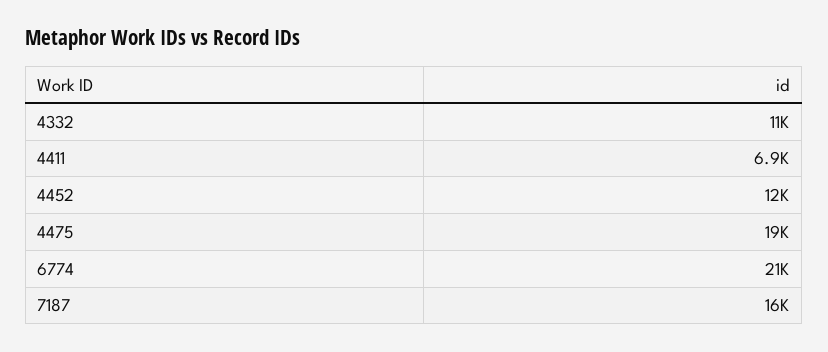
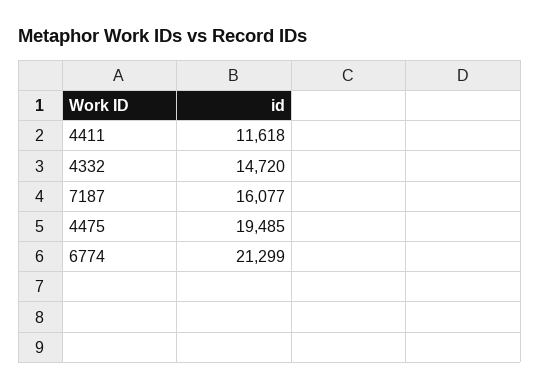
  {
-   "4332": 11000,
+   "4332": 14720,
-   "4411": 6900,
+   "4411": 11618,
-   "4452": 12000,
    "4475": 19485,
    "6774": 21299,
    "7187": 16077
  }

